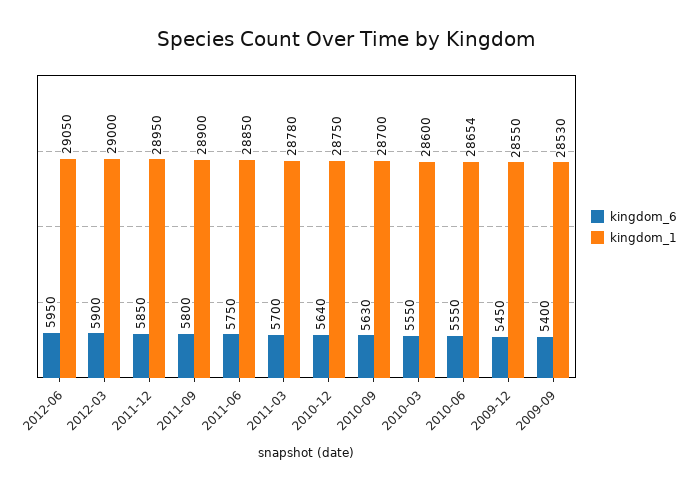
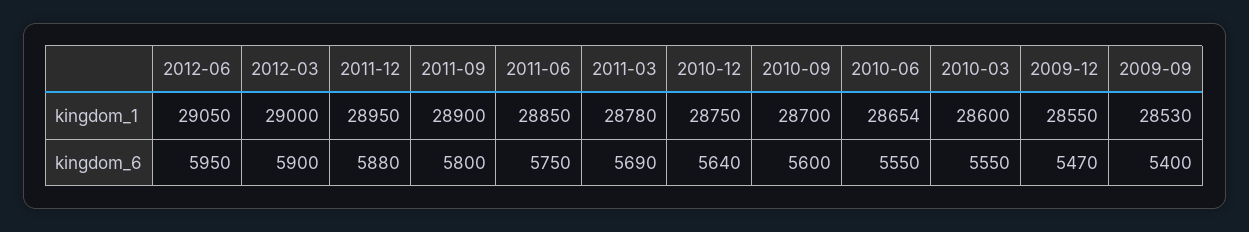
  {
    "kingdom_6": {
      "2012-06": 5950,
      "2012-03": 5900,
-     "2011-12": 5850,
+     "2011-12": 5880,
      "2011-09": 5800,
      "2011-06": 5750,
-     "2011-03": 5700,
+     "2011-03": 5690,
      "2010-12": 5640,
-     "2010-09": 5630,
+     "2010-09": 5600,
      "2010-03": 5550,
      "2010-06": 5550,
-     "2009-12": 5450,
+     "2009-12": 5470,
      "2009-09": 5400
    },
    "kingdom_1": {
      "2012-06": 29050,
      "2012-03": 29000,
      "2011-12": 28950,
      "2011-09": 28900,
      "2011-06": 28850,
      "2011-03": 28780,
      "2010-12": 28750,
      "2010-09": 28700,
      "2010-03": 28600,
      "2010-06": 28654,
      "2009-12": 28550,
      "2009-09": 28530
    }
  }

